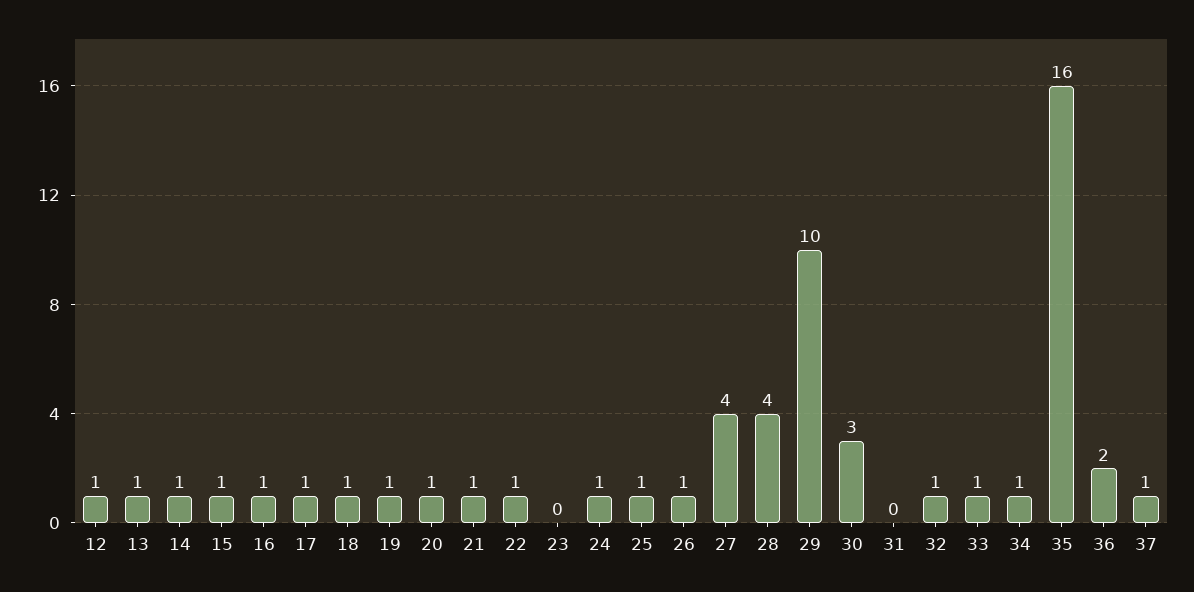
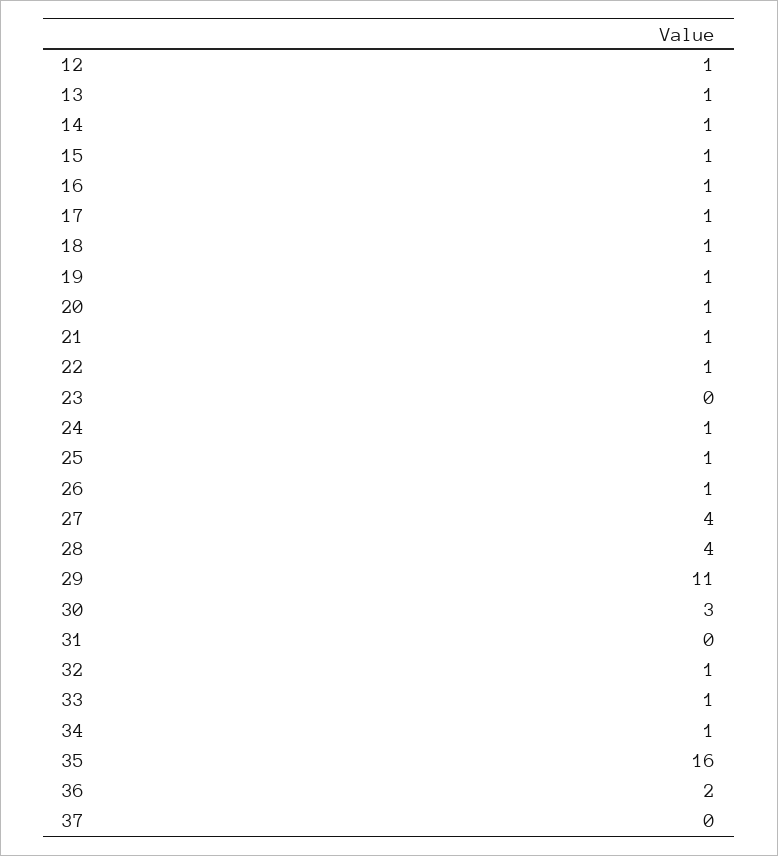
  {
    "12": 1,
    "13": 1,
    "14": 1,
    "15": 1,
    "16": 1,
    "17": 1,
    "18": 1,
    "19": 1,
    "20": 1,
    "21": 1,
    "22": 1,
    "23": 0,
    "24": 1,
    "25": 1,
    "26": 1,
    "27": 4,
    "28": 4,
-   "29": 10,
+   "29": 11,
    "30": 3,
    "31": 0,
    "32": 1,
    "33": 1,
    "34": 1,
    "35": 16,
    "36": 2,
-   "37": 1
+   "37": 0
  }

